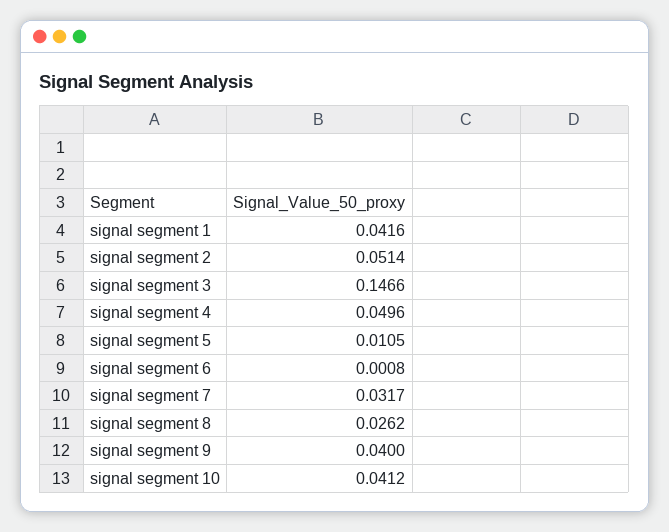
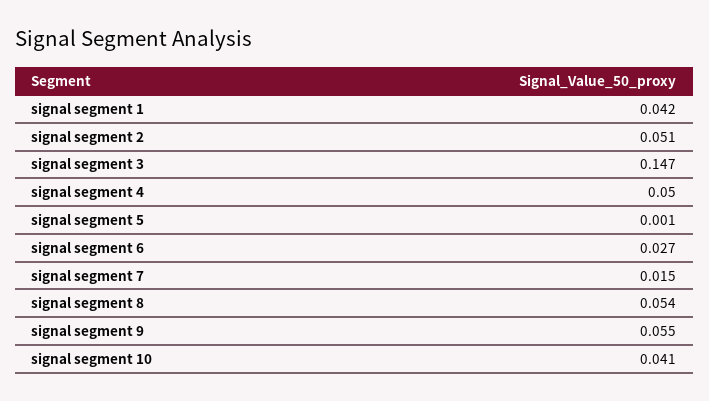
  {
    "signal segment 1": 0.0416,
    "signal segment 2": 0.0514,
    "signal segment 3": 0.1466,
    "signal segment 4": 0.0496,
-   "signal segment 5": 0.0105,
+   "signal segment 5": 0.001,
-   "signal segment 6": 0.0008,
+   "signal segment 6": 0.027,
-   "signal segment 7": 0.0317,
+   "signal segment 7": 0.015,
-   "signal segment 8": 0.0262,
+   "signal segment 8": 0.054,
-   "signal segment 9": 0.04,
+   "signal segment 9": 0.055,
    "signal segment 10": 0.0412
  }

